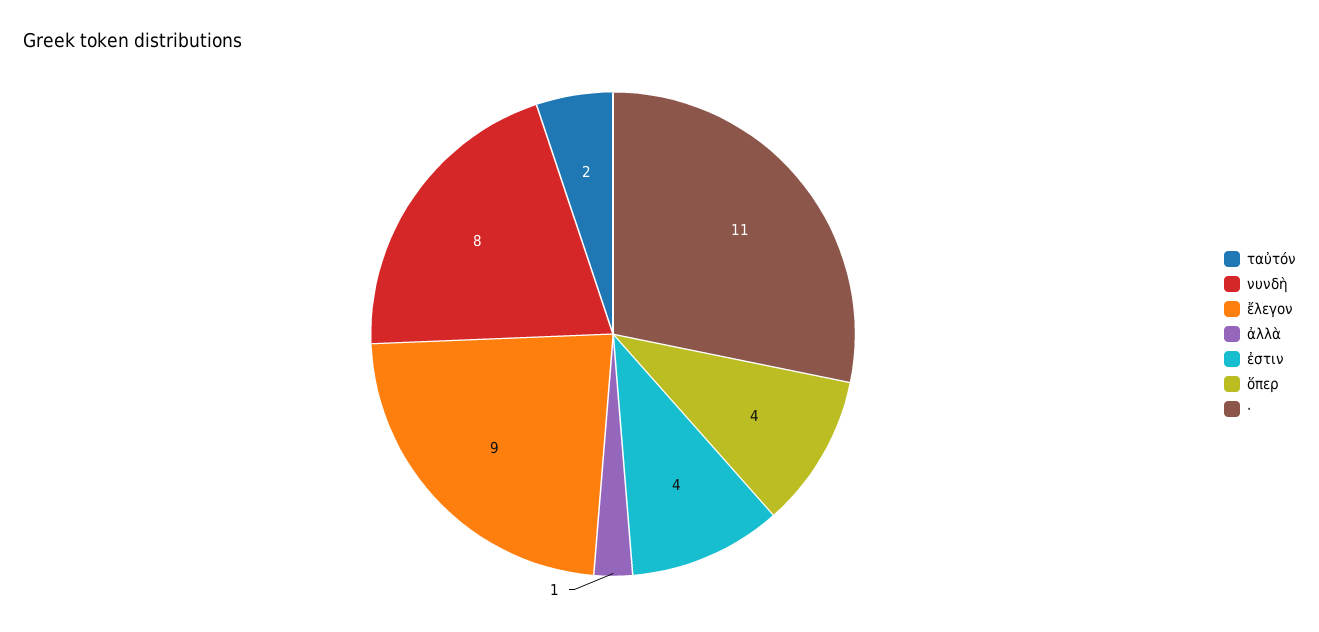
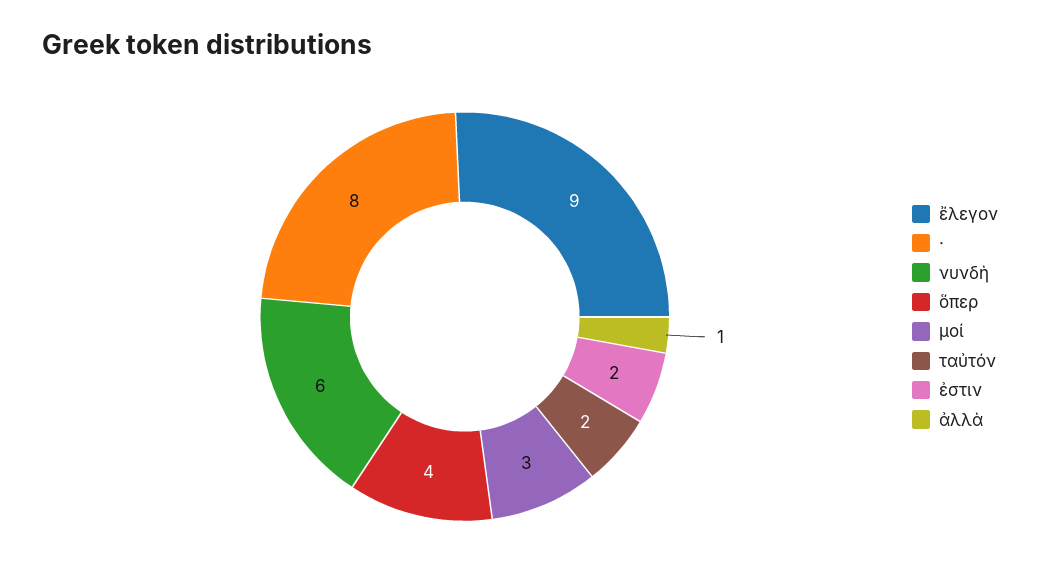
  {
    "ταὐτόν": 2,
-   "νυνδὴ": 8,
+   "νυνδὴ": 6,
    "ἔλεγον": 9,
    "ἀλλὰ": 1,
-   "ἐστιν": 4,
+   "ἐστιν": 2,
    "ὅπερ": 4,
-   "·": 11
+   "·": 8,
+   "μοί": 3
  }

